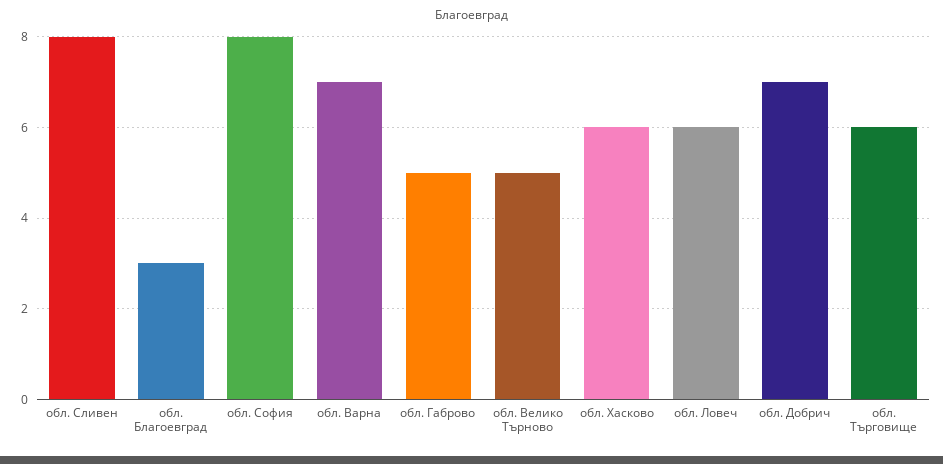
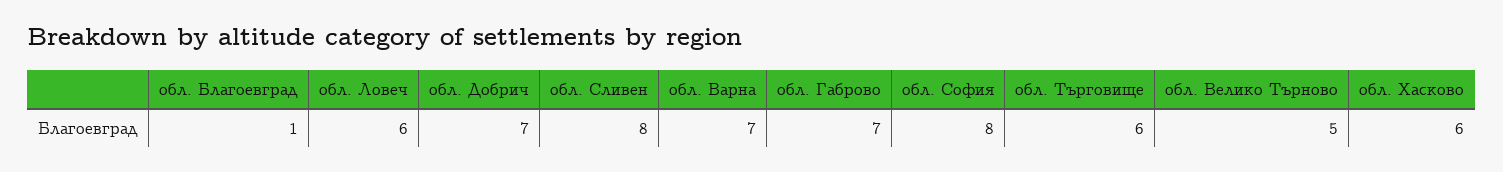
  {
    "обл. Сливен": 8,
-   "обл. Благоевград": 3,
+   "обл. Благоевград": 1,
    "обл. София": 8,
    "обл. Варна": 7,
-   "обл. Габрово": 5,
+   "обл. Габрово": 7,
    "обл. Велико Търново": 5,
    "обл. Хасково": 6,
    "обл. Ловеч": 6,
    "обл. Добрич": 7,
    "обл. Търговище": 6
  }

